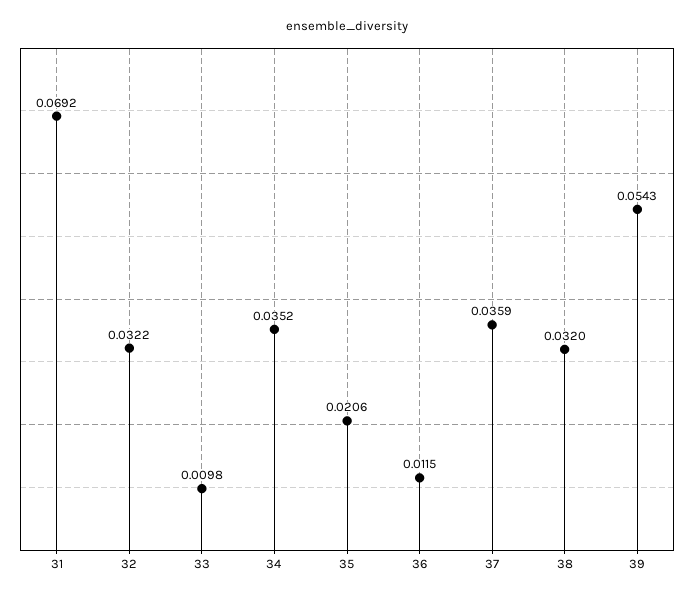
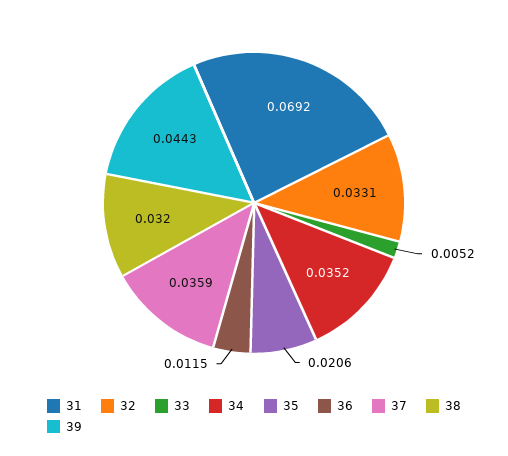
  {
    "31": 0.0692,
-   "32": 0.0322,
+   "32": 0.0331,
-   "33": 0.0098,
+   "33": 0.0052,
    "34": 0.0352,
    "35": 0.0206,
    "36": 0.0115,
    "37": 0.0359,
    "38": 0.032,
-   "39": 0.0543
+   "39": 0.0443
  }

